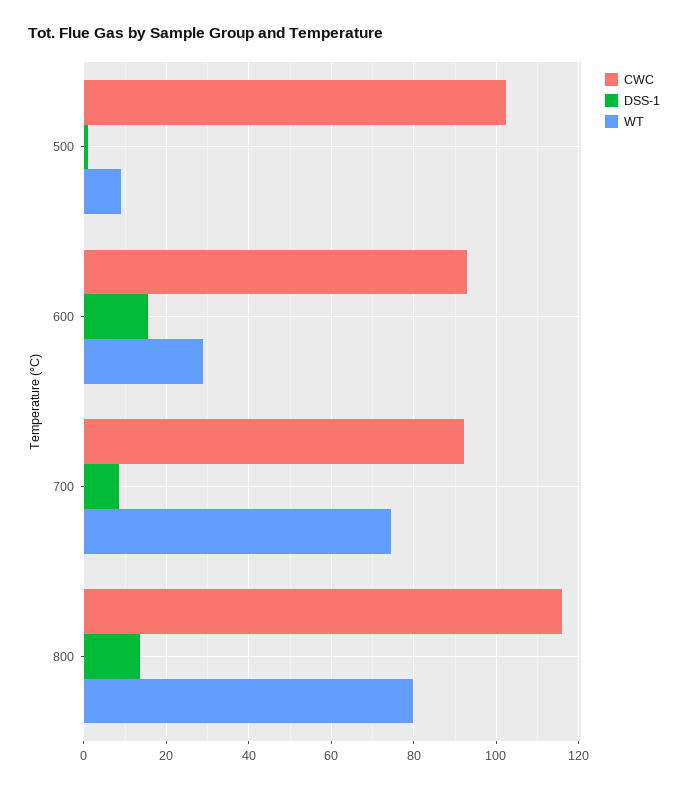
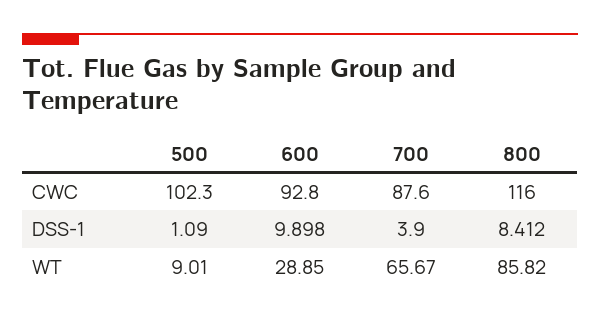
  {
    "CWC": {
      "500": 102.3,
      "600": 92.8,
-     "700": 92,
+     "700": 87.6,
      "800": 116
    },
    "DSS-1": {
      "500": 1.09,
-     "600": 16,
+     "600": 9.898,
-     "700": 8,
+     "700": 3.9,
-     "800": 14
+     "800": 8.412
    },
    "WT": {
      "500": 9.01,
      "600": 28.85,
-     "700": 74,
+     "700": 65.67,
-     "800": 80
+     "800": 85.82
    }
  }

